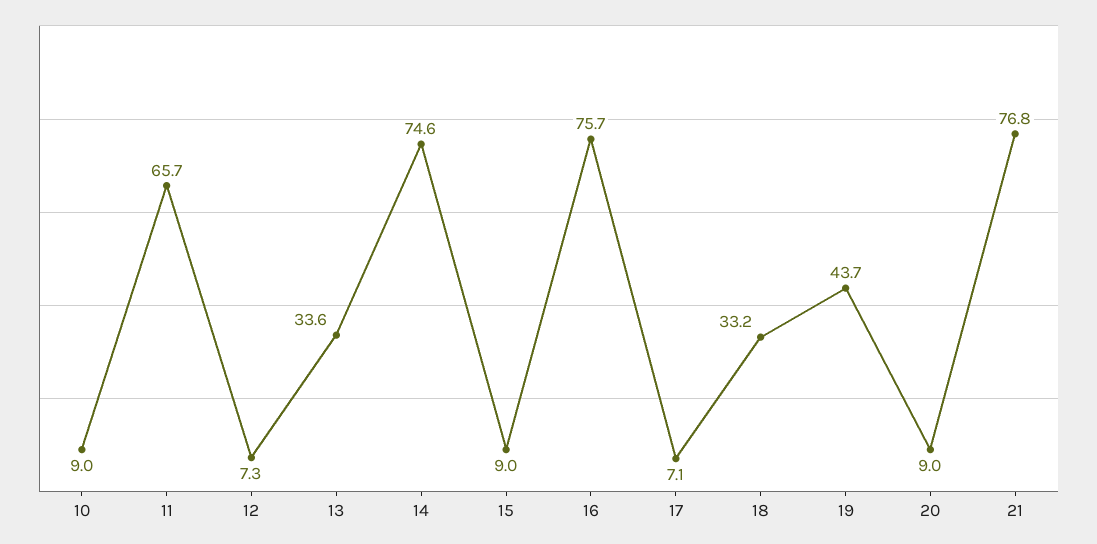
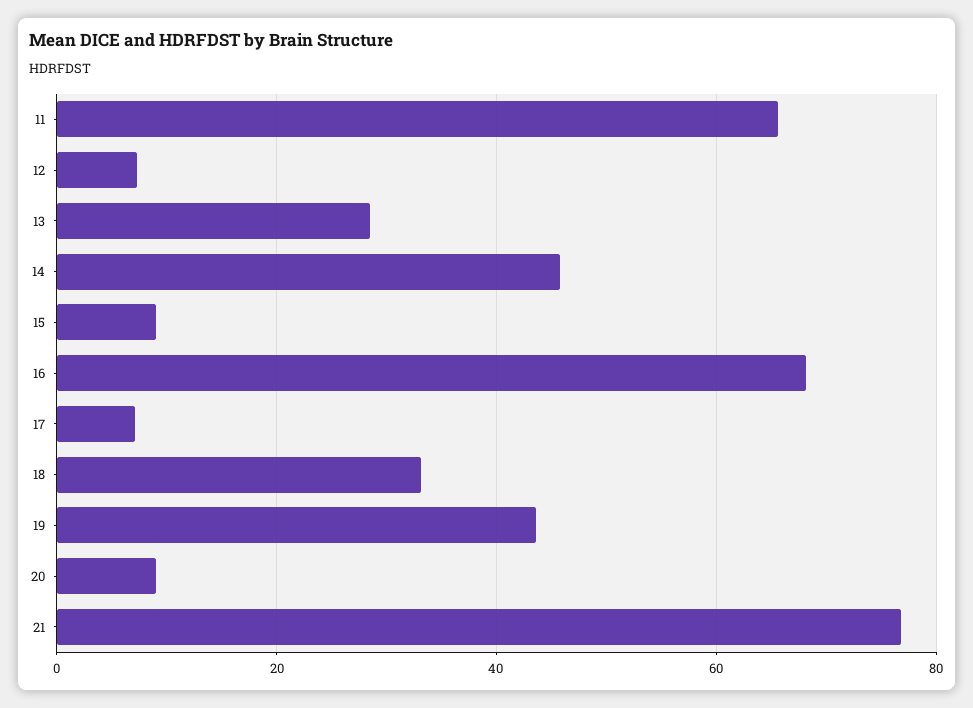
  {
-   "10": 9,
    "11": 65.7,
    "12": 7.3,
-   "13": 33.6,
+   "13": 28,
-   "14": 74.6,
+   "14": 46,
    "15": 9,
-   "16": 75.7,
+   "16": 68,
    "17": 7.1,
    "18": 33.2,
    "19": 43.7,
    "20": 9,
    "21": 76.8
  }

